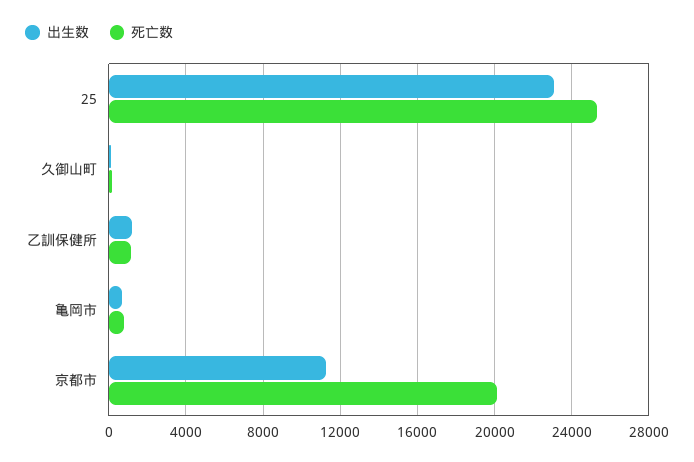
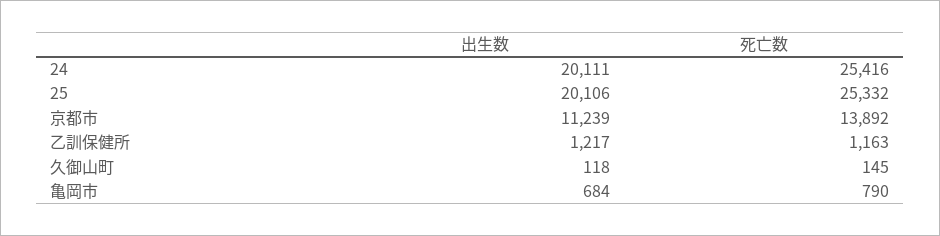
  {
    "出生数": {
-     "25": 23000,
+     "25": 20106,
      "久御山町": 118,
      "乙訓保健所": 1217,
      "亀岡市": 684,
-     "京都市": 11239
+     "京都市": 11239,
+     "24": 20111
    },
    "死亡数": {
      "25": 25332,
      "久御山町": 145,
      "乙訓保健所": 1163,
      "亀岡市": 790,
-     "京都市": 20000
+     "京都市": 13892,
+     "24": 25416
    }
  }

